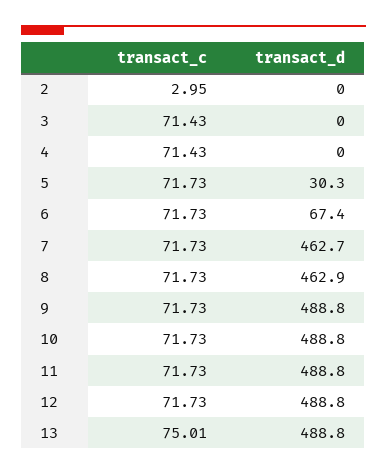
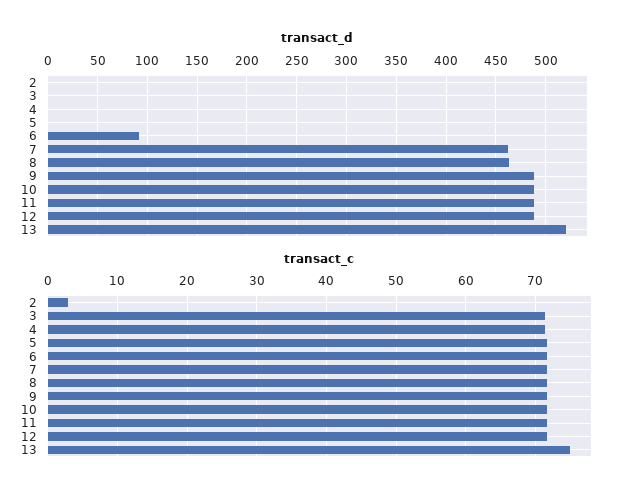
  {
    "transact_c": {
      "2": 2.95,
      "3": 71.43,
      "4": 71.43,
      "5": 71.73,
      "6": 71.73,
      "7": 71.73,
      "8": 71.73,
      "9": 71.73,
      "10": 71.73,
      "11": 71.73,
      "12": 71.73,
      "13": 75.01
    },
    "transact_d": {
      "2": 0,
      "3": 0,
      "4": 0,
-     "5": 30.3,
+     "5": 0,
-     "6": 67.4,
+     "6": 90,
      "7": 462.7,
      "8": 462.9,
      "9": 488.8,
      "10": 488.8,
      "11": 488.8,
      "12": 488.8,
-     "13": 488.8
+     "13": 520
    }
  }

